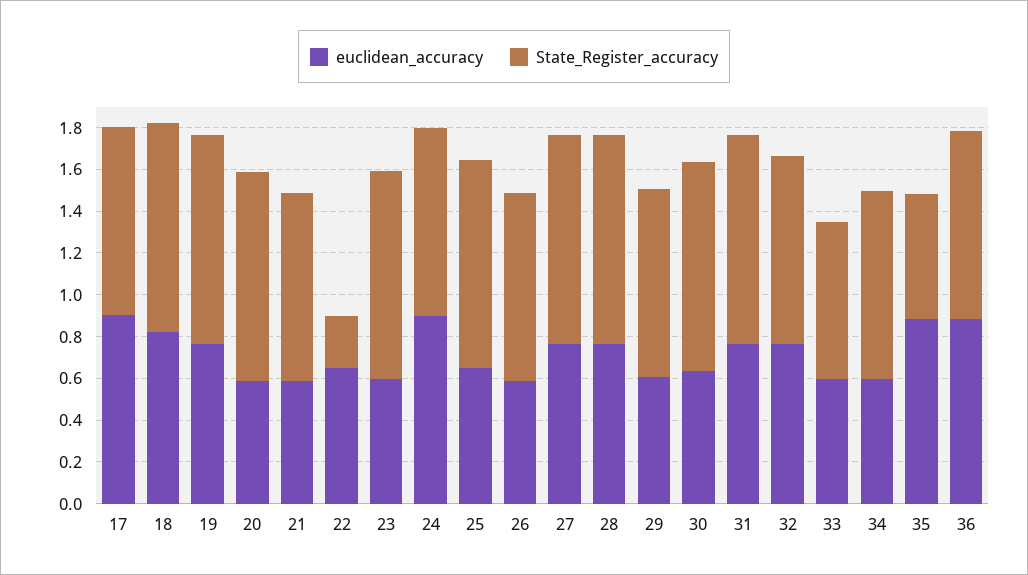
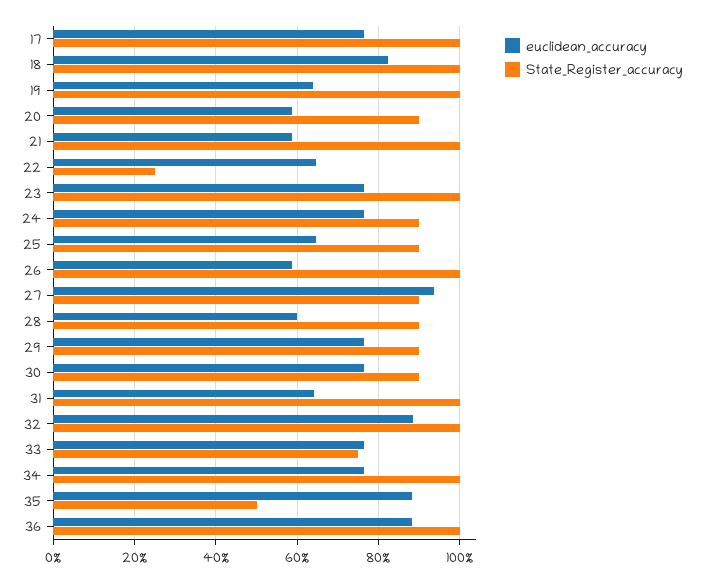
  {
    "euclidean_accuracy": {
-     "17": 0.9,
+     "17": 0.76,
      "18": 0.82,
-     "19": 0.75,
+     "19": 0.64,
      "20": 0.58,
      "21": 0.58,
      "22": 0.64,
-     "23": 0.6,
+     "23": 0.76,
-     "24": 0.9,
+     "24": 0.76,
      "25": 0.64,
      "26": 0.58,
-     "27": 0.75,
+     "27": 0.94,
-     "28": 0.75,
+     "28": 0.6,
-     "29": 0.6,
+     "29": 0.76,
-     "30": 0.65,
+     "30": 0.76,
-     "31": 0.75,
+     "31": 0.64,
-     "32": 0.75,
+     "32": 0.88,
-     "33": 0.6,
+     "33": 0.76,
-     "34": 0.6,
+     "34": 0.76,
      "35": 0.88,
      "36": 0.88
    },
    "State_Register_accuracy": {
-     "17": 0.9,
+     "17": 1,
      "18": 1,
      "19": 1,
-     "20": 1,
+     "20": 0.9,
-     "21": 0.9,
+     "21": 1,
      "22": 0.26,
      "23": 1,
      "24": 0.9,
-     "25": 1,
+     "25": 0.9,
-     "26": 0.9,
+     "26": 1,
-     "27": 1,
+     "27": 0.9,
-     "28": 1,
+     "28": 0.9,
      "29": 0.9,
-     "30": 1,
+     "30": 0.9,
      "31": 1,
-     "32": 0.9,
+     "32": 1,
      "33": 0.76,
-     "34": 0.9,
+     "34": 1,
-     "35": 0.6,
+     "35": 0.5,
-     "36": 0.9
+     "36": 1
    }
  }

